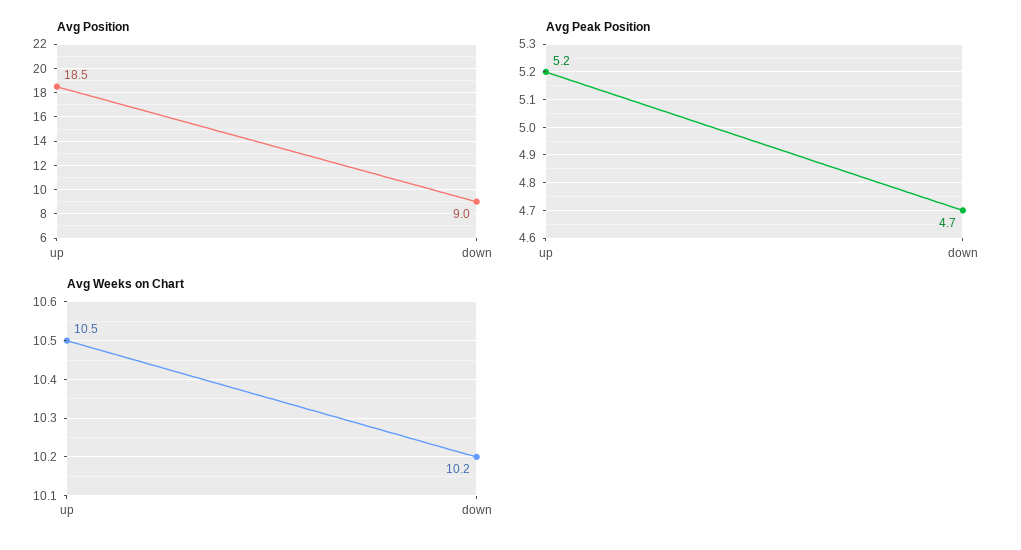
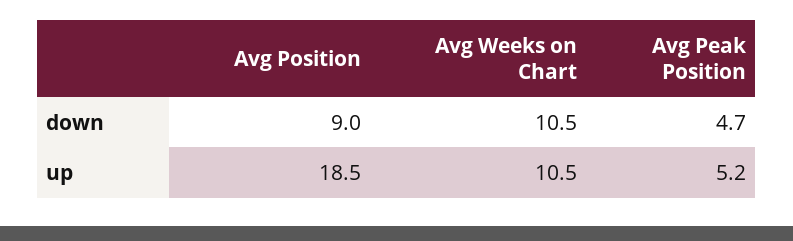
  {
    "Avg Position": {
      "up": 18.5,
      "down": 9
    },
    "Avg Peak Position": {
      "up": 5.2,
      "down": 4.7
    },
    "Avg Weeks on Chart": {
      "up": 10.5,
-     "down": 10.2
+     "down": 10.5
    }
  }

